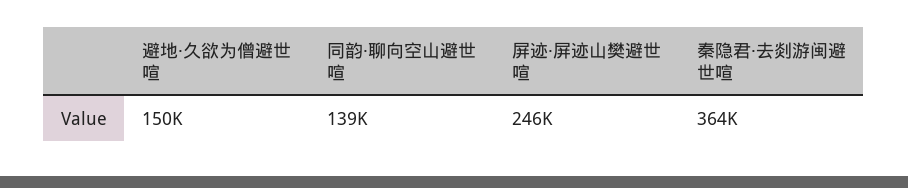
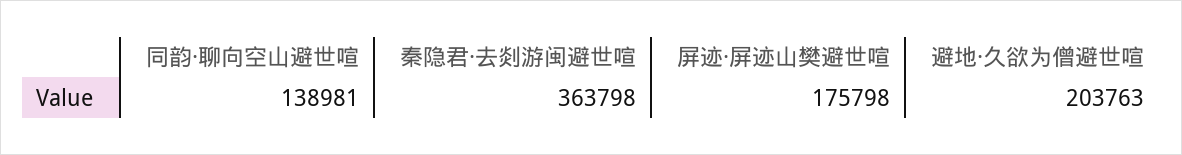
  {
-   "避地·久欲为僧避世喧": 150000,
+   "避地·久欲为僧避世喧": 203763,
    "同韵·聊向空山避世喧": 138981,
-   "屏迹·屏迹山樊避世喧": 246000,
+   "屏迹·屏迹山樊避世喧": 175798,
    "秦隐君·去剡游闽避世喧": 363798
  }

